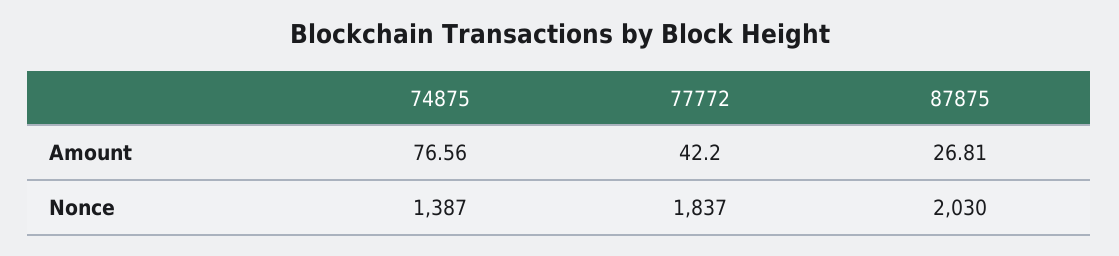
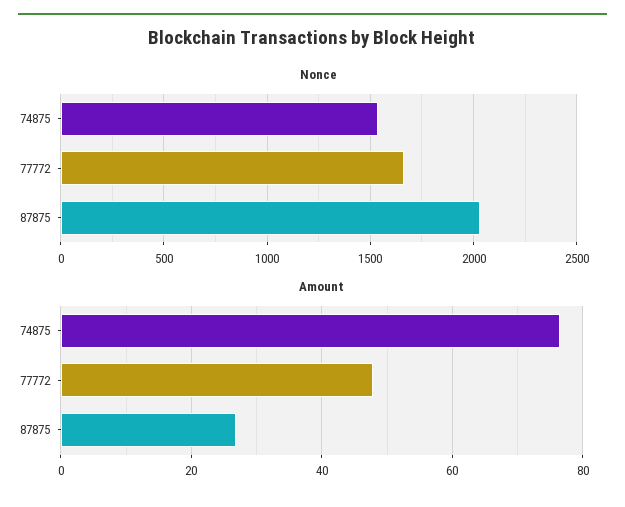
  {
    "Amount": {
      "74875": 76.56,
-     "77772": 42.2,
+     "77772": 48,
      "87875": 26.81
    },
    "Nonce": {
-     "74875": 1387,
+     "74875": 1550,
-     "77772": 1837,
+     "77772": 1650,
      "87875": 2030
    }
  }

